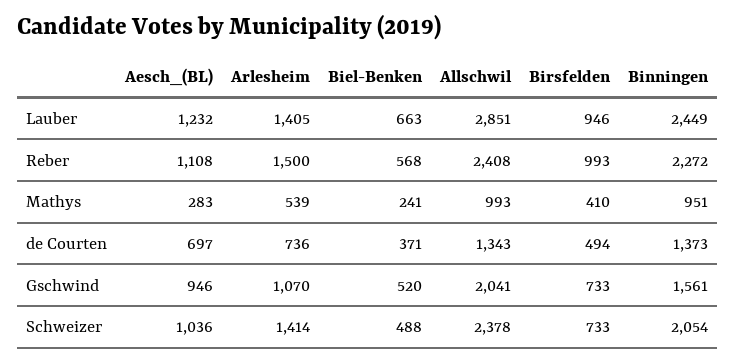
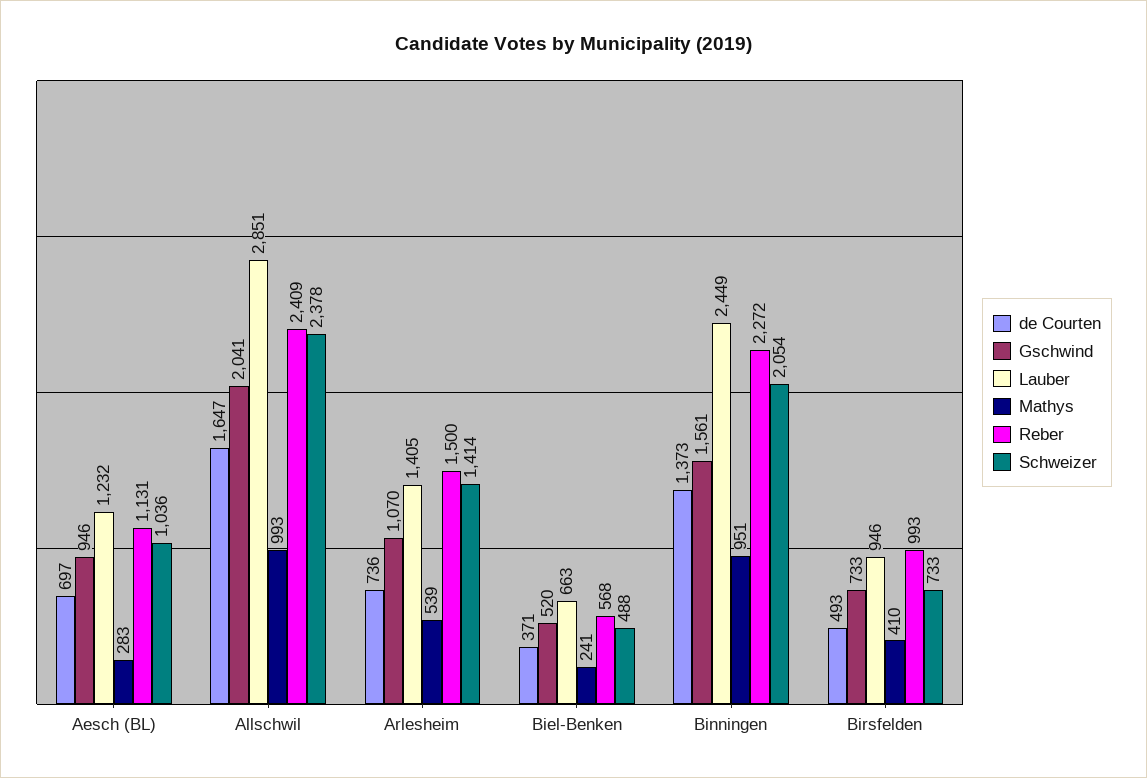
  {
    "Lauber": {
      "Aesch_(BL)": 1232,
      "Arlesheim": 1405,
      "Biel-Benken": 663,
      "Allschwil": 2851,
      "Birsfelden": 946,
      "Binningen": 2449
    },
    "Reber": {
-     "Aesch_(BL)": 1108,
+     "Aesch_(BL)": 1131,
      "Arlesheim": 1500,
      "Biel-Benken": 568,
-     "Allschwil": 2408,
+     "Allschwil": 2409,
      "Birsfelden": 993,
      "Binningen": 2272
    },
    "Mathys": {
      "Aesch_(BL)": 283,
      "Arlesheim": 539,
      "Biel-Benken": 241,
      "Allschwil": 993,
      "Birsfelden": 410,
      "Binningen": 951
    },
    "de Courten": {
      "Aesch_(BL)": 697,
      "Arlesheim": 736,
      "Biel-Benken": 371,
-     "Allschwil": 1343,
+     "Allschwil": 1647,
-     "Birsfelden": 494,
+     "Birsfelden": 493,
      "Binningen": 1373
    },
    "Gschwind": {
      "Aesch_(BL)": 946,
      "Arlesheim": 1070,
      "Biel-Benken": 520,
      "Allschwil": 2041,
      "Birsfelden": 733,
      "Binningen": 1561
    },
    "Schweizer": {
      "Aesch_(BL)": 1036,
      "Arlesheim": 1414,
      "Biel-Benken": 488,
      "Allschwil": 2378,
      "Birsfelden": 733,
      "Binningen": 2054
    }
  }

